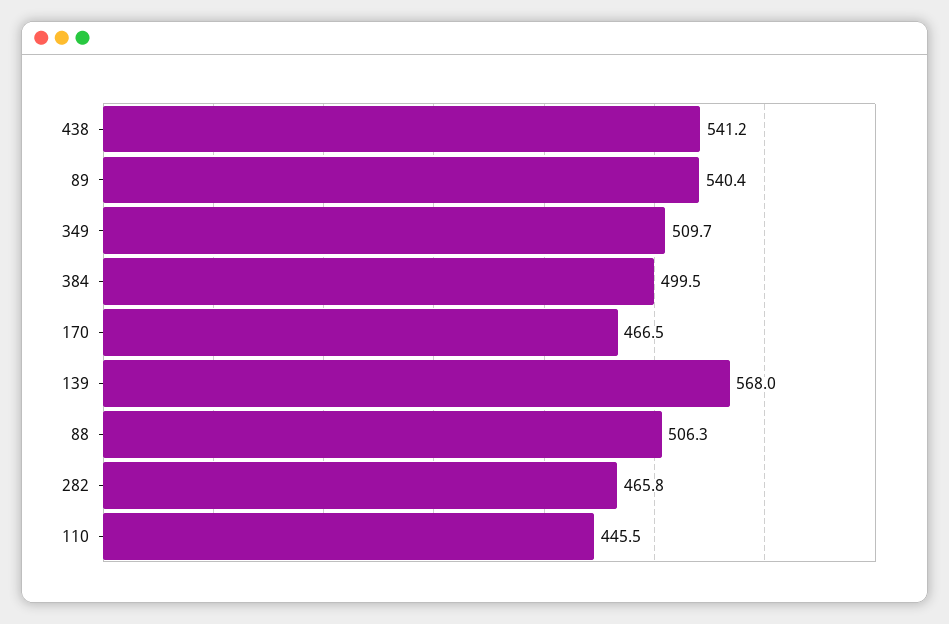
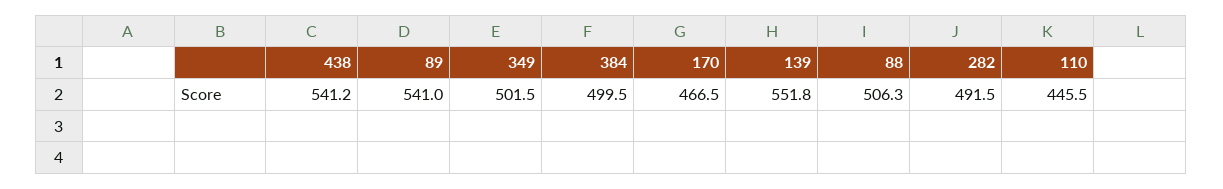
  {
    "438": 541.2,
-   "89": 540.4,
+   "89": 541,
-   "349": 509.7,
+   "349": 501.5,
    "384": 499.5,
    "170": 466.5,
-   "139": 568,
+   "139": 551.8,
    "88": 506.3,
-   "282": 465.8,
+   "282": 491.5,
    "110": 445.5
  }

